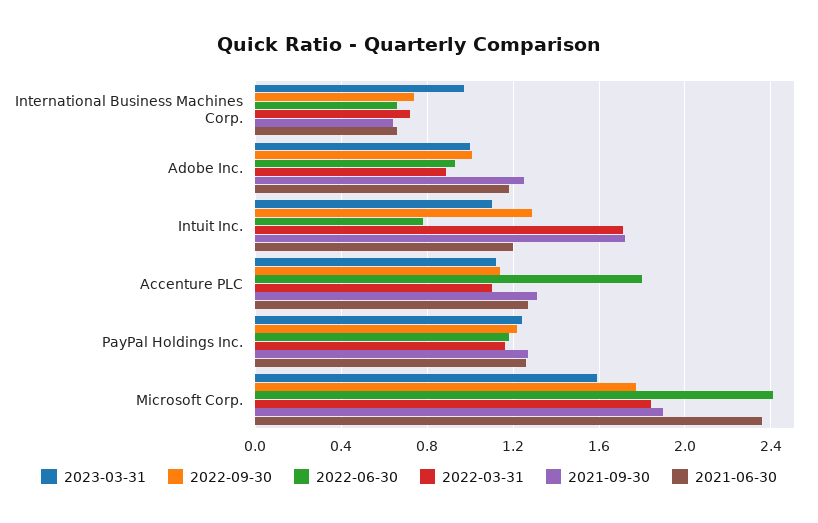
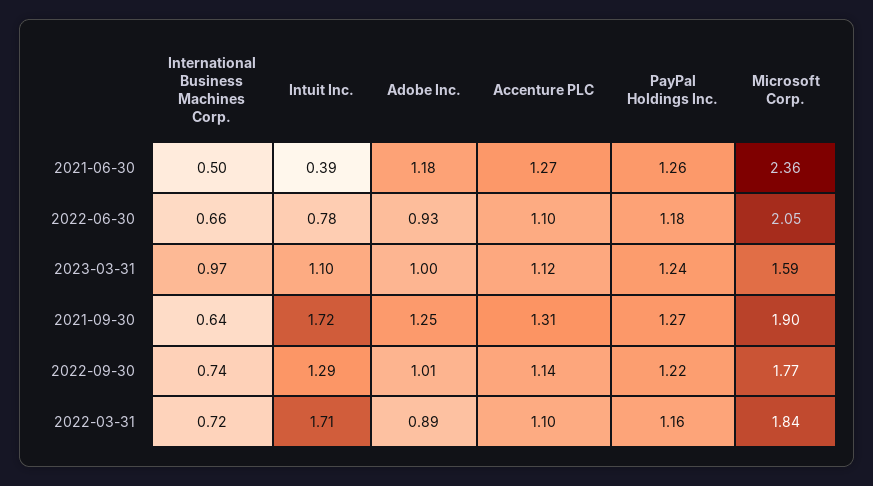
  {
    "2023-03-31": {
      "International Business Machines Corp.": 0.97,
      "Adobe Inc.": 1,
      "Intuit Inc.": 1.1,
      "Accenture PLC": 1.12,
      "PayPal Holdings Inc.": 1.24,
      "Microsoft Corp.": 1.59
    },
    "2022-09-30": {
      "International Business Machines Corp.": 0.74,
      "Adobe Inc.": 1.01,
      "Intuit Inc.": 1.29,
      "Accenture PLC": 1.14,
      "PayPal Holdings Inc.": 1.22,
      "Microsoft Corp.": 1.77
    },
    "2022-06-30": {
      "International Business Machines Corp.": 0.66,
      "Adobe Inc.": 0.93,
      "Intuit Inc.": 0.78,
-     "Accenture PLC": 1.8,
+     "Accenture PLC": 1.1,
      "PayPal Holdings Inc.": 1.18,
-     "Microsoft Corp.": 2.4
+     "Microsoft Corp.": 2.05
    },
    "2022-03-31": {
      "International Business Machines Corp.": 0.72,
      "Adobe Inc.": 0.89,
      "Intuit Inc.": 1.71,
      "Accenture PLC": 1.1,
      "PayPal Holdings Inc.": 1.16,
      "Microsoft Corp.": 1.84
    },
    "2021-09-30": {
      "International Business Machines Corp.": 0.64,
      "Adobe Inc.": 1.25,
      "Intuit Inc.": 1.72,
      "Accenture PLC": 1.31,
      "PayPal Holdings Inc.": 1.27,
      "Microsoft Corp.": 1.9
    },
    "2021-06-30": {
-     "International Business Machines Corp.": 0.65,
+     "International Business Machines Corp.": 0.5,
      "Adobe Inc.": 1.18,
-     "Intuit Inc.": 1.2,
+     "Intuit Inc.": 0.39,
      "Accenture PLC": 1.27,
      "PayPal Holdings Inc.": 1.26,
      "Microsoft Corp.": 2.36
    }
  }

